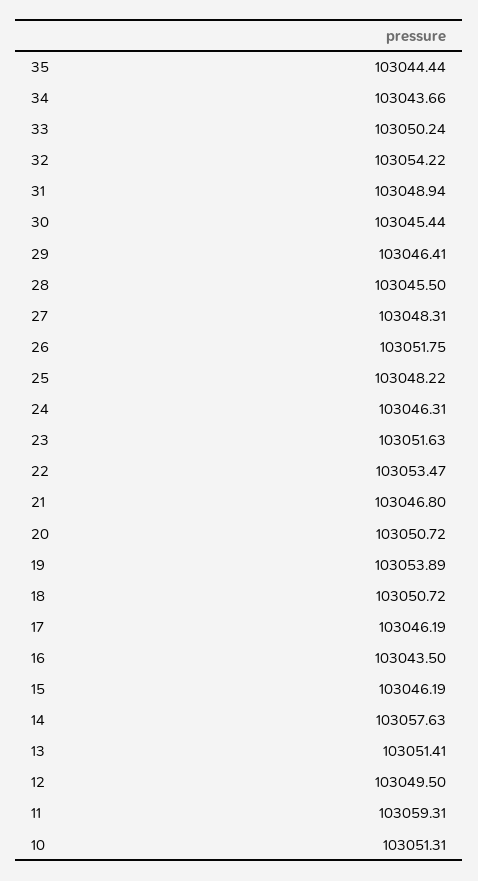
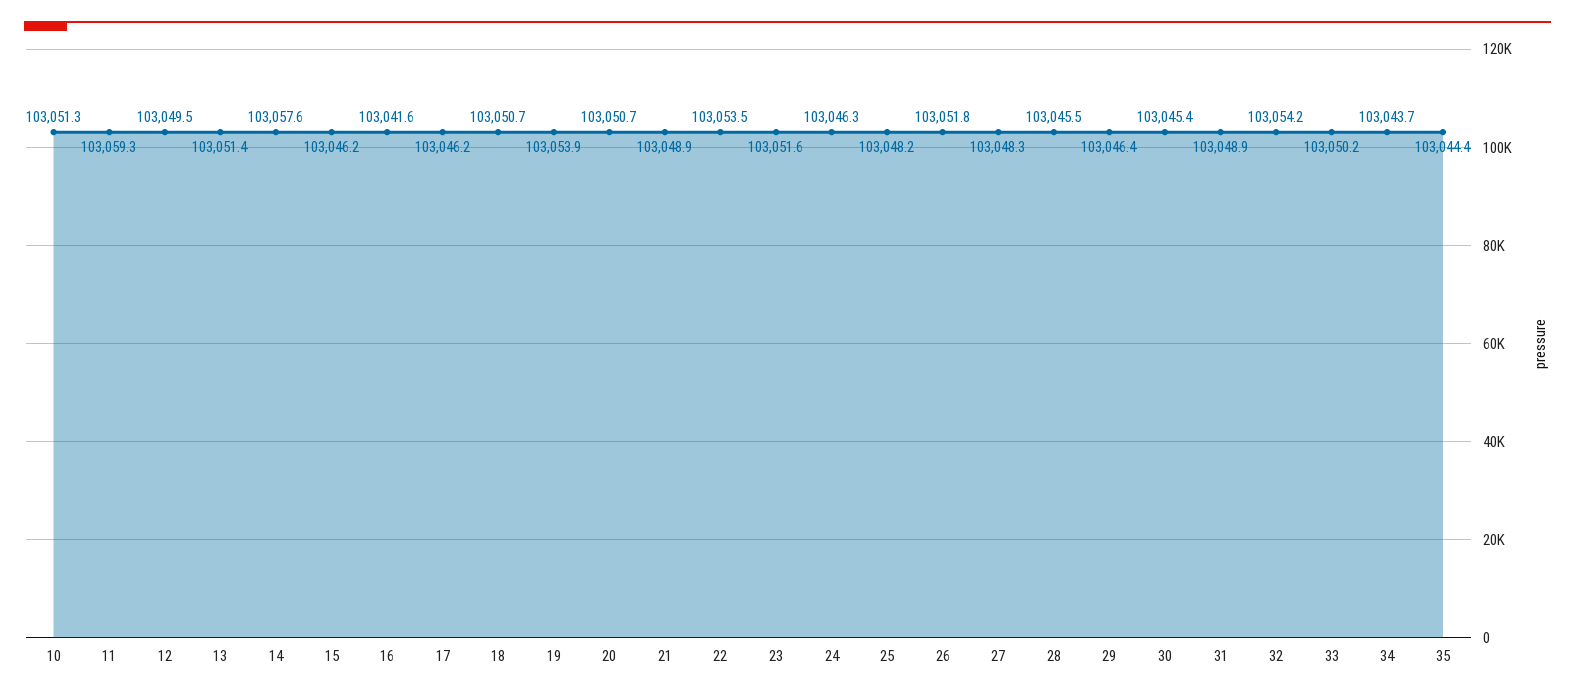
  {
    "35": 103044.44,
    "34": 103043.66,
    "33": 103050.24,
    "32": 103054.22,
    "31": 103048.94,
    "30": 103045.44,
    "29": 103046.41,
    "28": 103045.5,
    "27": 103048.31,
    "26": 103051.75,
    "25": 103048.22,
    "24": 103046.31,
    "23": 103051.63,
    "22": 103053.47,
-   "21": 103046.8,
+   "21": 103048.9,
    "20": 103050.72,
    "19": 103053.89,
    "18": 103050.72,
    "17": 103046.19,
-   "16": 103043.5,
+   "16": 103041.6,
    "15": 103046.19,
    "14": 103057.63,
    "13": 103051.41,
    "12": 103049.5,
    "11": 103059.31,
    "10": 103051.31
  }

